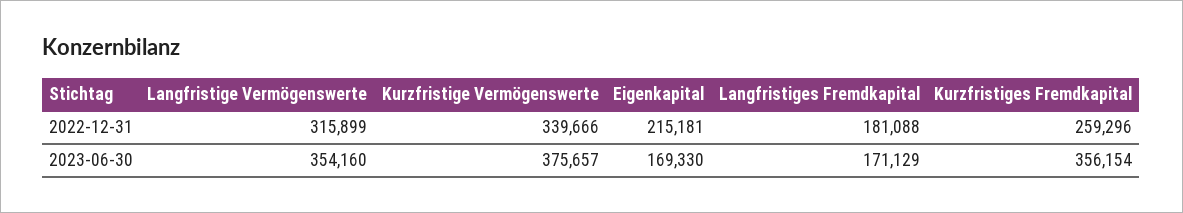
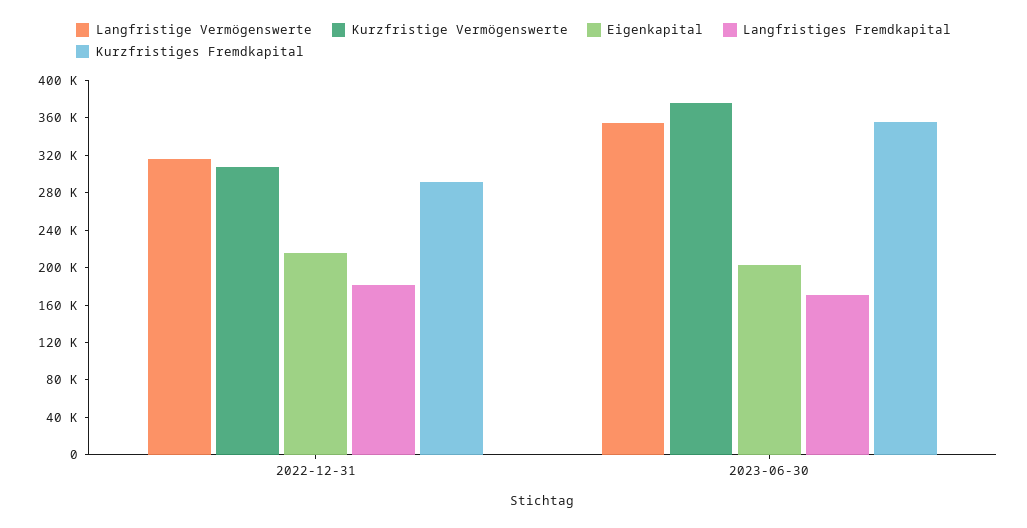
  {
    "Langfristige Vermögenswerte": {
      "2022-12-31": 315899,
      "2023-06-30": 354160
    },
    "Kurzfristige Vermögenswerte": {
-     "2022-12-31": 339666,
+     "2022-12-31": 310000,
      "2023-06-30": 375657
    },
    "Eigenkapital": {
      "2022-12-31": 215181,
-     "2023-06-30": 169330
+     "2023-06-30": 200000
    },
    "Langfristiges Fremdkapital": {
      "2022-12-31": 181088,
      "2023-06-30": 171129
    },
    "Kurzfristiges Fremdkapital": {
-     "2022-12-31": 259296,
+     "2022-12-31": 290000,
      "2023-06-30": 356154
    }
  }

